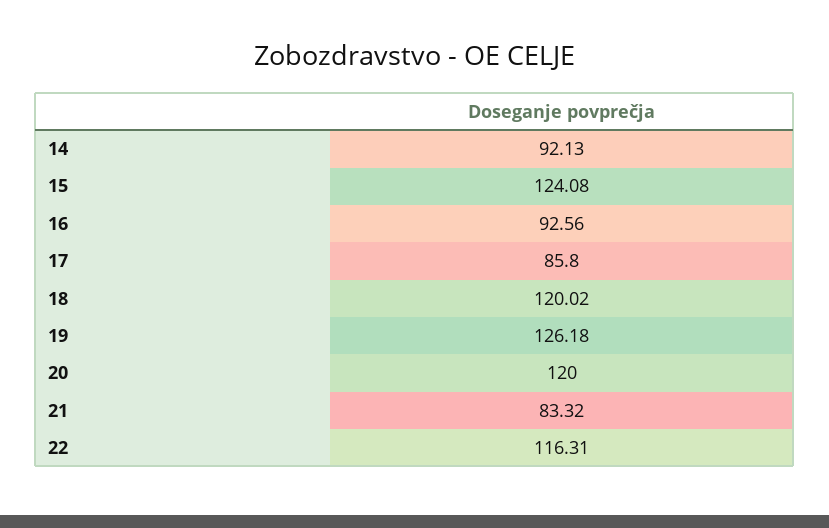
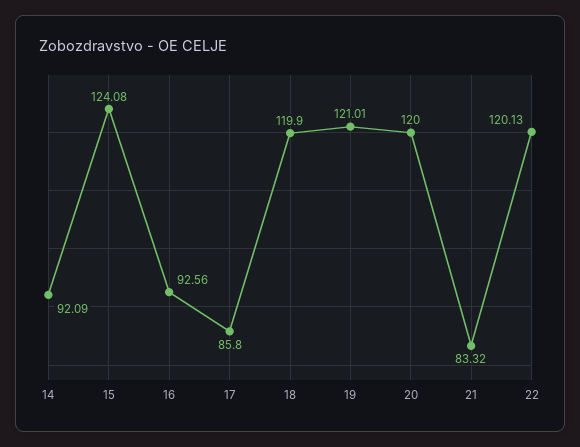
  {
-   "14": 92.13,
+   "14": 92.09,
    "15": 124.08,
    "16": 92.56,
    "17": 85.8,
-   "18": 120.02,
+   "18": 119.9,
-   "19": 126.18,
+   "19": 121.01,
    "20": 120,
    "21": 83.32,
-   "22": 116.31
+   "22": 120.13
  }

